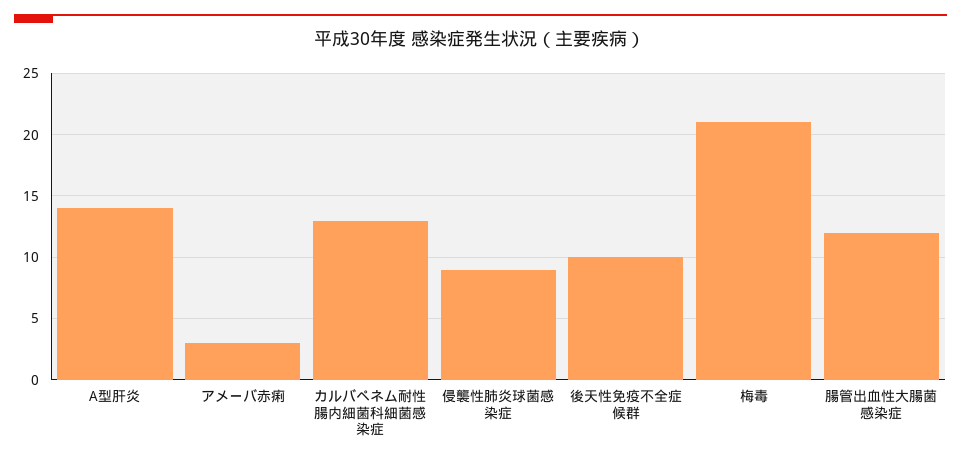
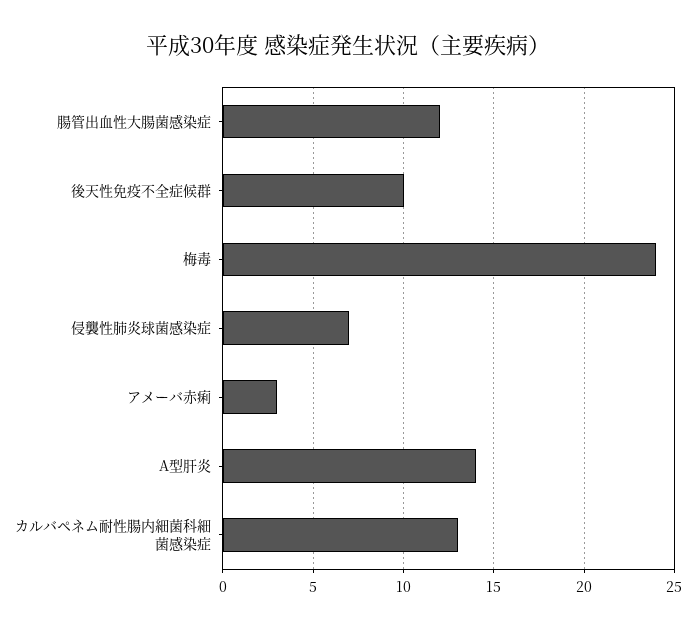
  {
    "A型肝炎": 14,
    "アメーバ赤痢": 3,
    "カルバペネム耐性腸内細菌科細菌感染症": 13,
-   "侵襲性肺炎球菌感染症": 9,
+   "侵襲性肺炎球菌感染症": 7,
    "後天性免疫不全症候群": 10,
-   "梅毒": 21,
+   "梅毒": 24,
    "腸管出血性大腸菌感染症": 12
  }

